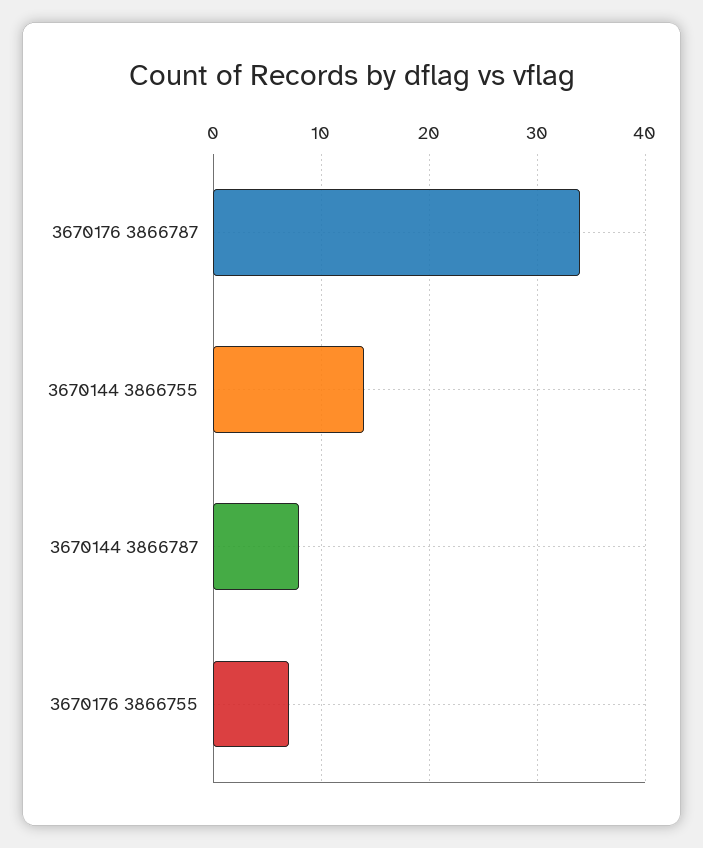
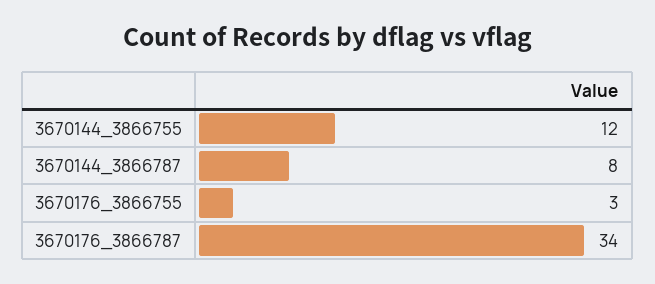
  {
    "3670176 3866787": 34,
-   "3670144 3866755": 14,
+   "3670144 3866755": 12,
    "3670144 3866787": 8,
-   "3670176 3866755": 7
+   "3670176 3866755": 3
  }

